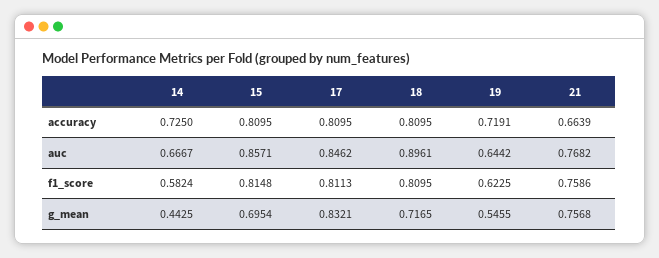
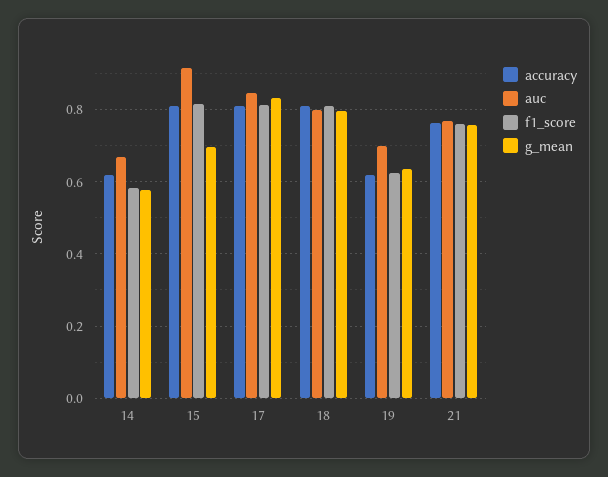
  {
    "accuracy": {
-     "14": 0.725,
+     "14": 0.62,
      "15": 0.8095,
      "17": 0.8095,
      "18": 0.8095,
-     "19": 0.7191,
+     "19": 0.62,
-     "21": 0.6639
+     "21": 0.76
    },
    "auc": {
      "14": 0.6667,
-     "15": 0.8571,
+     "15": 0.92,
      "17": 0.8462,
-     "18": 0.8961,
+     "18": 0.8,
-     "19": 0.6442,
+     "19": 0.7,
      "21": 0.7682
    },
    "f1_score": {
      "14": 0.5824,
      "15": 0.8148,
      "17": 0.8113,
      "18": 0.8095,
      "19": 0.6225,
      "21": 0.7586
    },
    "g_mean": {
-     "14": 0.4425,
+     "14": 0.58,
      "15": 0.6954,
      "17": 0.8321,
-     "18": 0.7165,
+     "18": 0.8,
-     "19": 0.5455,
+     "19": 0.64,
      "21": 0.7568
    }
  }

